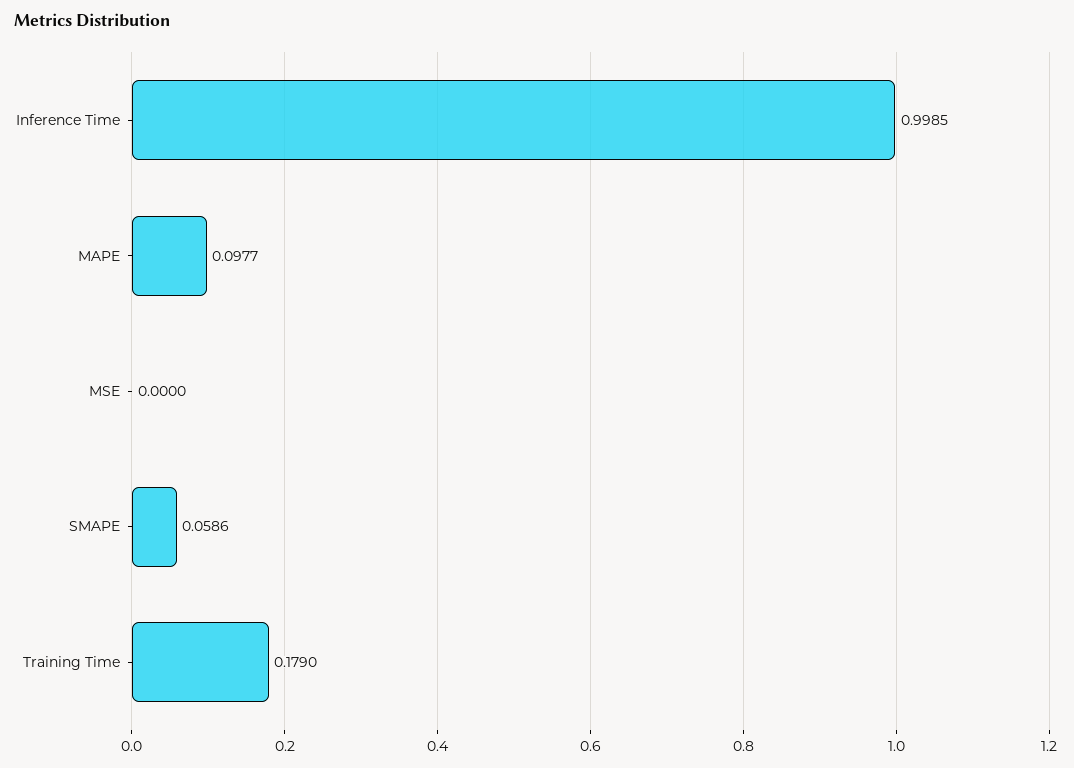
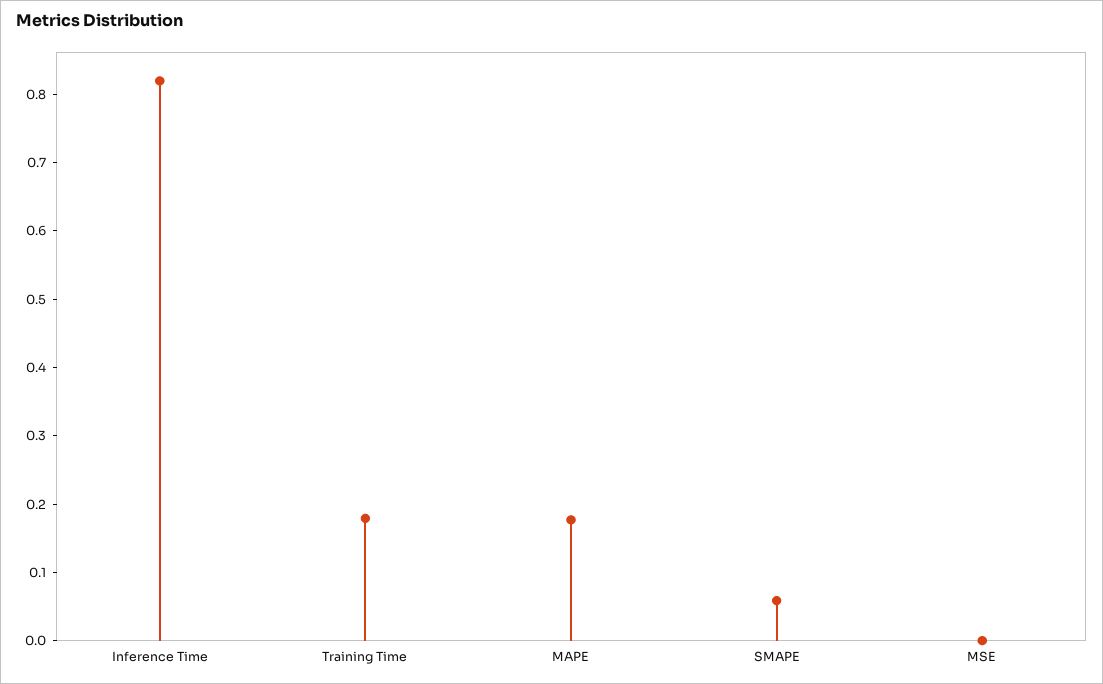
  {
-   "Inference Time": 0.9985,
+   "Inference Time": 0.82,
-   "MAPE": 0.0977,
+   "MAPE": 0.18,
    "MSE": 0,
    "SMAPE": 0.0586,
    "Training Time": 0.179
  }

